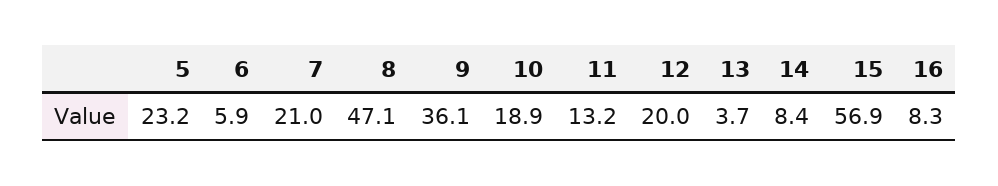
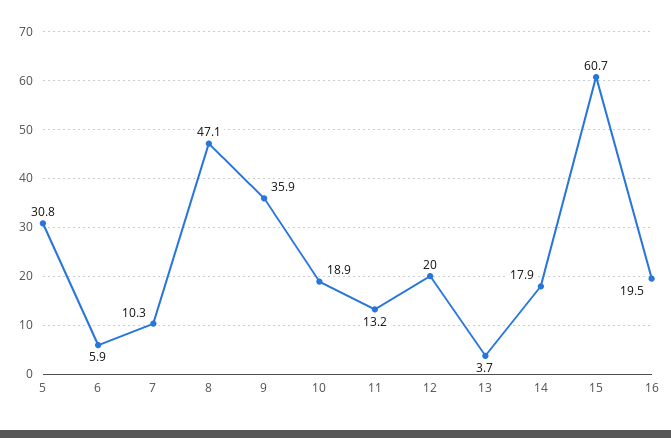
  {
-   "5": 23.2,
+   "5": 30.8,
    "6": 5.9,
-   "7": 21,
+   "7": 10.3,
    "8": 47.1,
-   "9": 36.1,
+   "9": 35.9,
    "10": 18.9,
    "11": 13.2,
    "12": 20,
    "13": 3.7,
-   "14": 8.4,
+   "14": 17.9,
-   "15": 56.9,
+   "15": 60.7,
-   "16": 8.3
+   "16": 19.5
  }

